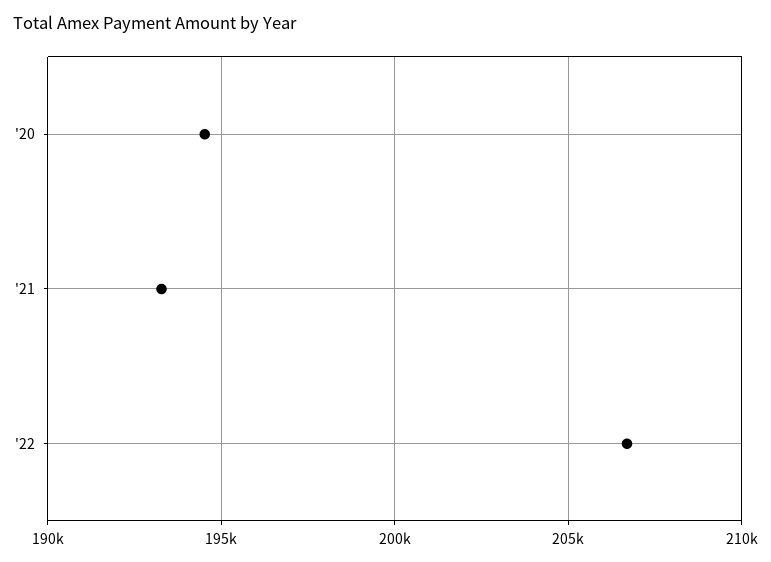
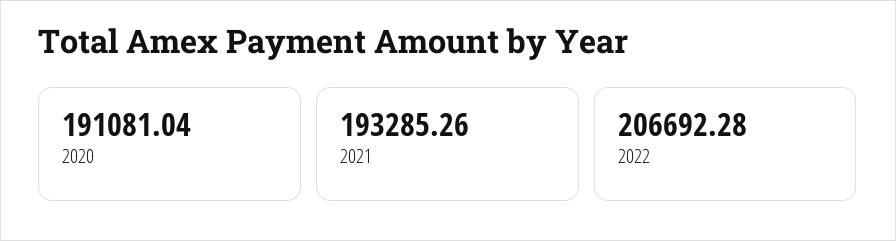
  {
-   "'20": 194500,
+   "'20": 191081.04,
    "'21": 193285.26,
    "'22": 206692.28
  }

